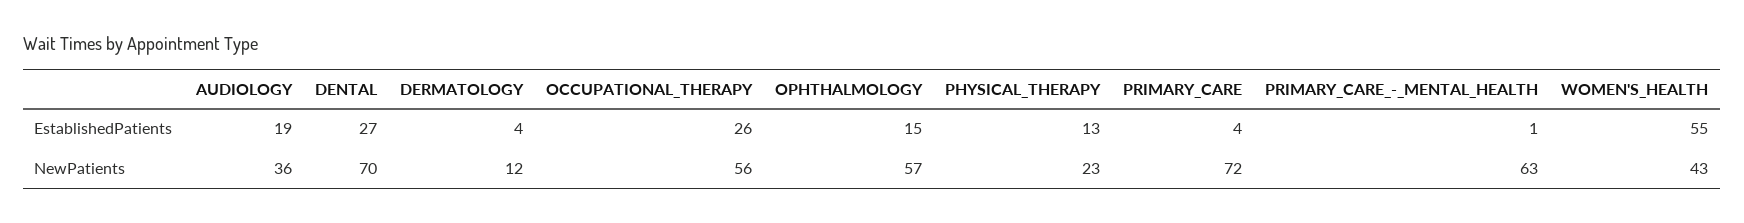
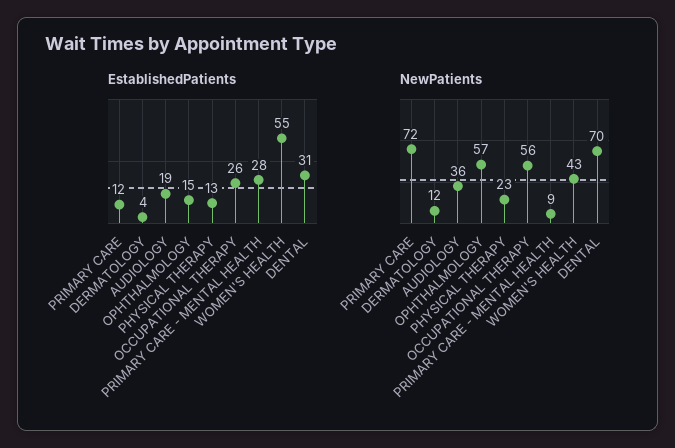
  {
    "EstablishedPatients": {
      "AUDIOLOGY": 19,
-     "DENTAL": 27,
+     "DENTAL": 31,
      "DERMATOLOGY": 4,
      "OCCUPATIONAL_THERAPY": 26,
      "OPHTHALMOLOGY": 15,
      "PHYSICAL_THERAPY": 13,
-     "PRIMARY_CARE": 4,
+     "PRIMARY_CARE": 12,
-     "PRIMARY_CARE_-_MENTAL_HEALTH": 1,
+     "PRIMARY_CARE_-_MENTAL_HEALTH": 28,
      "WOMEN'S_HEALTH": 55
    },
    "NewPatients": {
      "AUDIOLOGY": 36,
      "DENTAL": 70,
      "DERMATOLOGY": 12,
      "OCCUPATIONAL_THERAPY": 56,
      "OPHTHALMOLOGY": 57,
      "PHYSICAL_THERAPY": 23,
      "PRIMARY_CARE": 72,
-     "PRIMARY_CARE_-_MENTAL_HEALTH": 63,
+     "PRIMARY_CARE_-_MENTAL_HEALTH": 9,
      "WOMEN'S_HEALTH": 43
    }
  }

